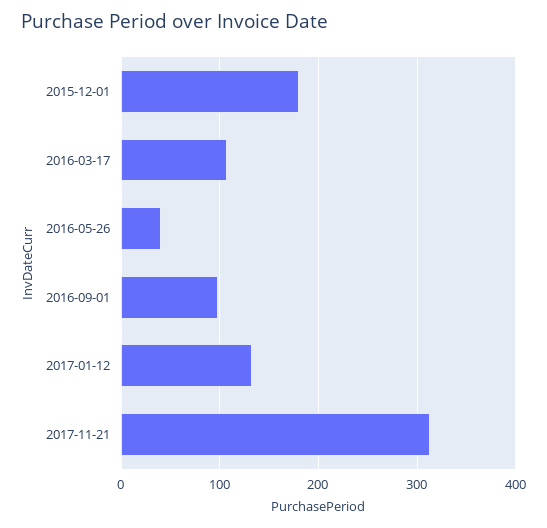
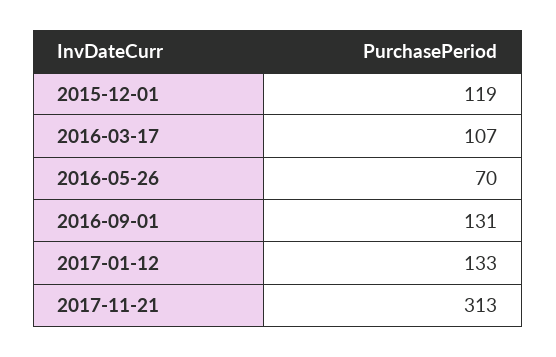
  {
-   "2015-12-01": 180,
+   "2015-12-01": 119,
    "2016-03-17": 107,
-   "2016-05-26": 40,
+   "2016-05-26": 70,
-   "2016-09-01": 100,
+   "2016-09-01": 131,
    "2017-01-12": 133,
    "2017-11-21": 313
  }

